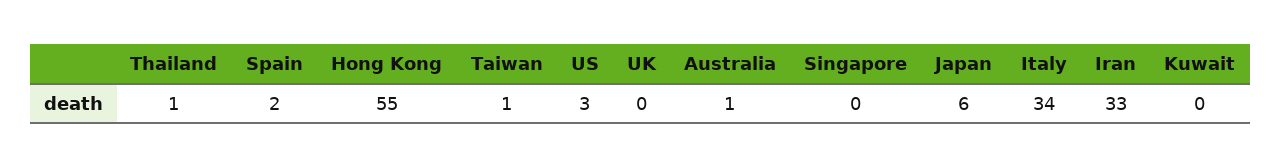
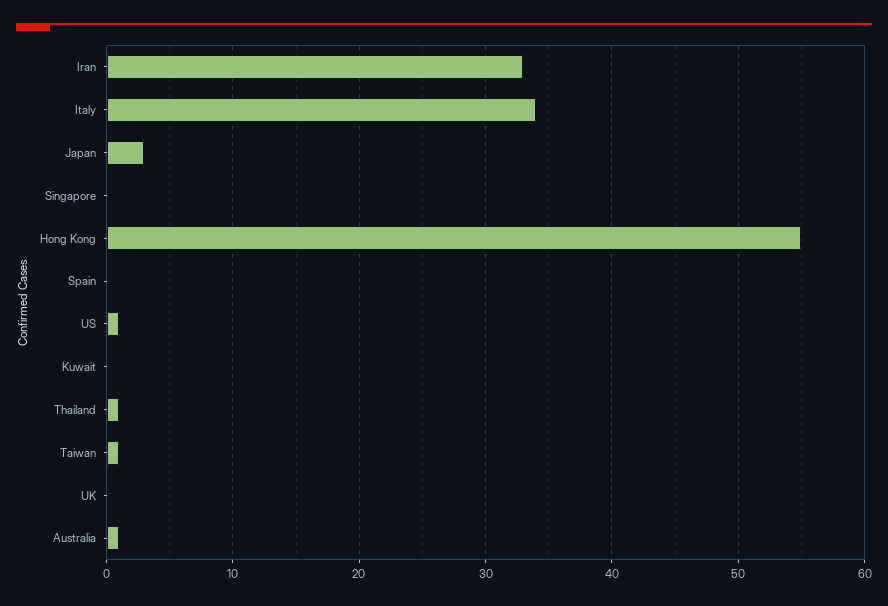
  {
    "Thailand": 1,
-   "Spain": 2,
+   "Spain": 0,
    "Hong Kong": 55,
    "Taiwan": 1,
-   "US": 3,
+   "US": 1,
    "UK": 0,
    "Australia": 1,
    "Singapore": 0,
-   "Japan": 6,
+   "Japan": 3,
    "Italy": 34,
    "Iran": 33,
    "Kuwait": 0
  }

